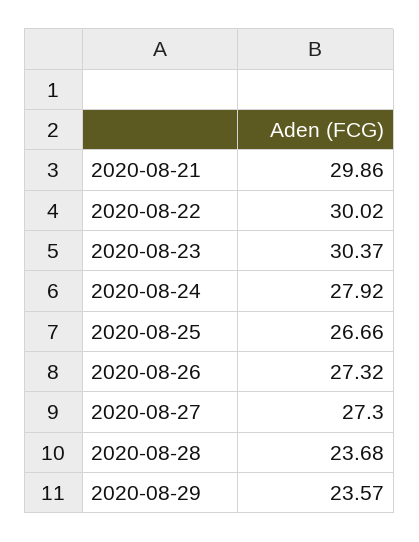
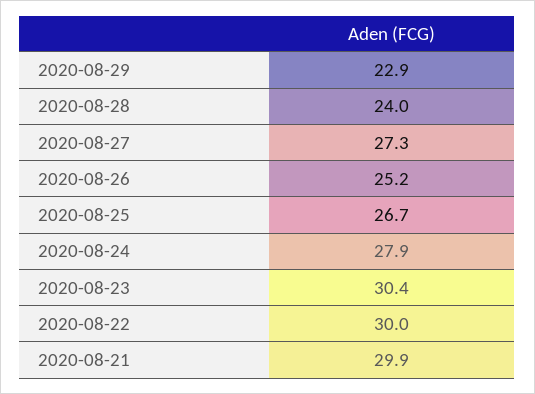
  {
    "2020-08-21": 29.86,
    "2020-08-22": 30.02,
    "2020-08-23": 30.37,
    "2020-08-24": 27.92,
    "2020-08-25": 26.66,
-   "2020-08-26": 27.32,
+   "2020-08-26": 25.2,
    "2020-08-27": 27.3,
-   "2020-08-28": 23.68,
+   "2020-08-28": 24,
-   "2020-08-29": 23.57
+   "2020-08-29": 22.9
  }

